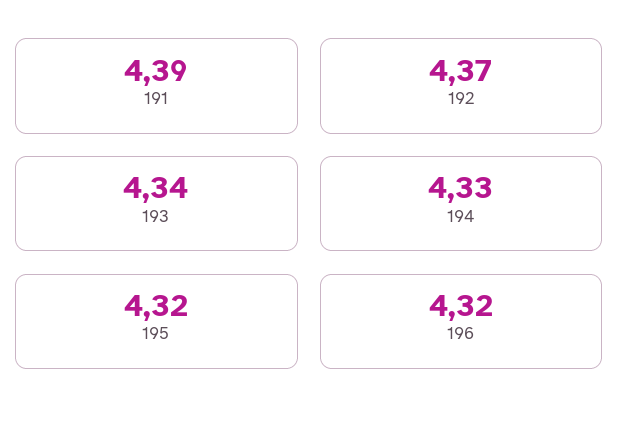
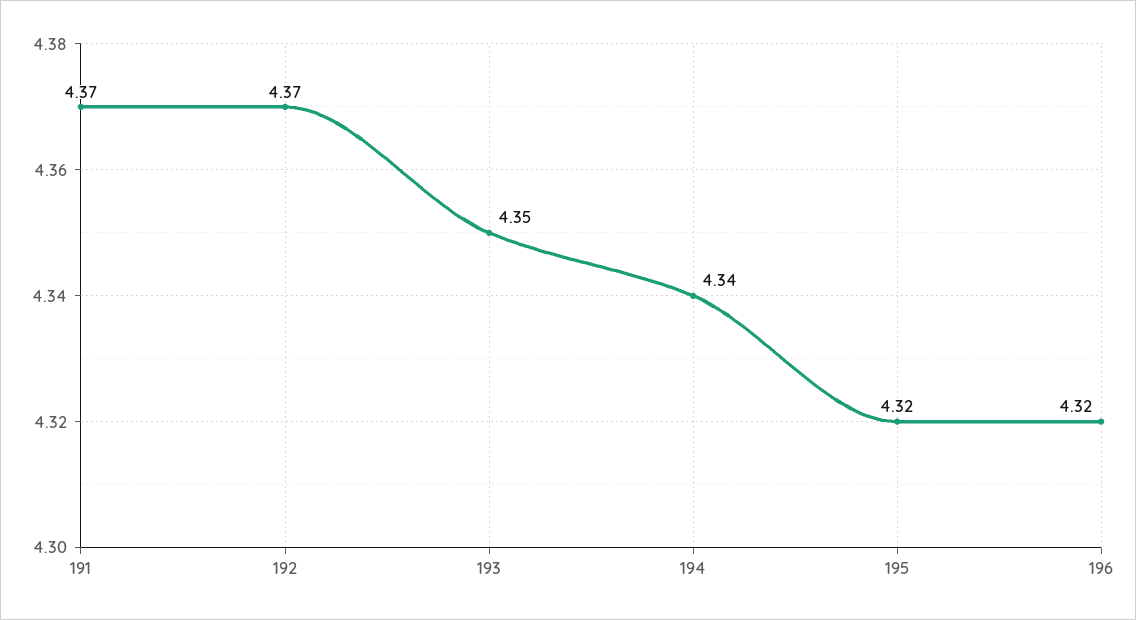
  {
-   "191": 4.39,
+   "191": 4.37,
    "192": 4.37,
-   "193": 4.34,
+   "193": 4.35,
-   "194": 4.33,
+   "194": 4.34,
    "195": 4.32,
    "196": 4.32
  }

